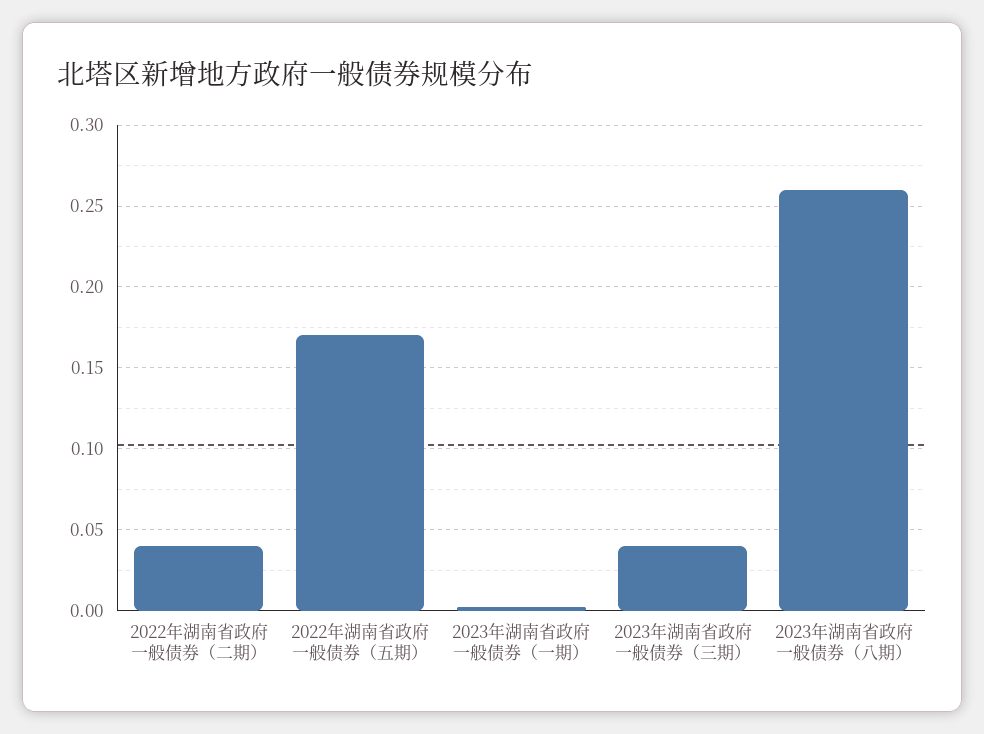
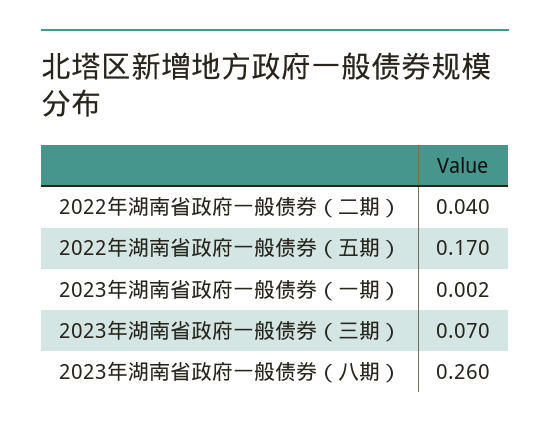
  {
    "2022年湖南省政府一般债券（二期）": 0.04,
    "2022年湖南省政府一般债券（五期）": 0.17,
    "2023年湖南省政府一般债券（一期）": 0.002,
-   "2023年湖南省政府一般债券（三期）": 0.04,
+   "2023年湖南省政府一般债券（三期）": 0.07,
    "2023年湖南省政府一般债券（八期）": 0.26
  }

